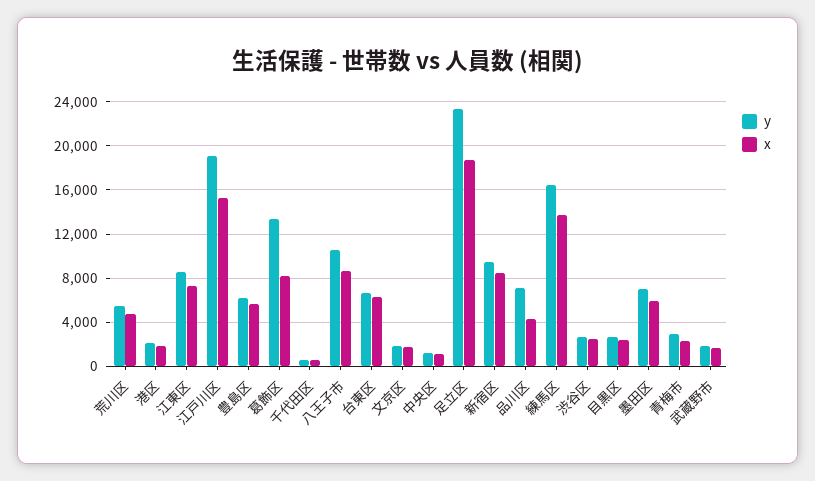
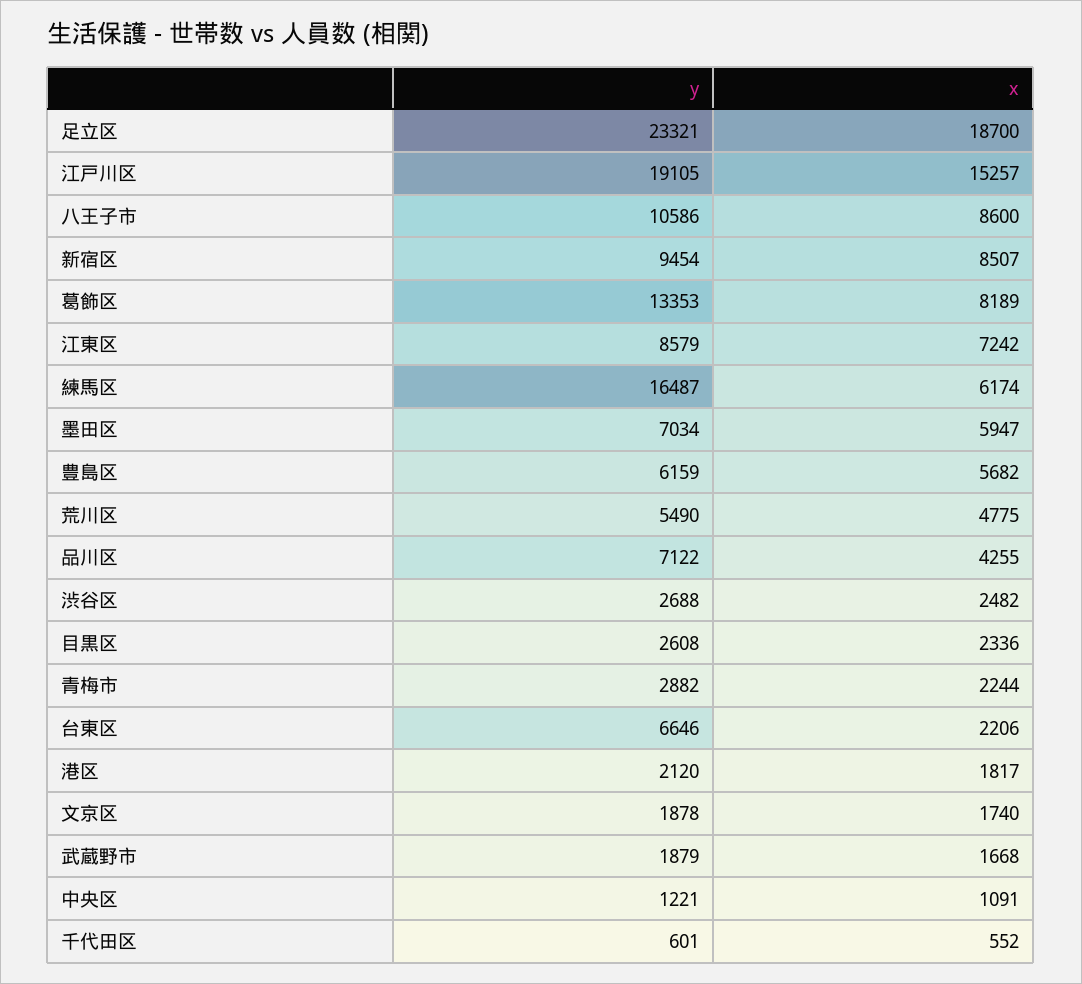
  {
    "y": {
      "荒川区": 5490,
      "港区": 2120,
      "江東区": 8579,
      "江戸川区": 19105,
      "豊島区": 6159,
      "葛飾区": 13353,
      "千代田区": 601,
      "八王子市": 10586,
      "台東区": 6646,
      "文京区": 1878,
      "中央区": 1221,
      "足立区": 23321,
      "新宿区": 9454,
      "品川区": 7122,
      "練馬区": 16487,
      "渋谷区": 2688,
      "目黒区": 2608,
      "墨田区": 7034,
      "青梅市": 2882,
      "武蔵野市": 1879
    },
    "x": {
      "荒川区": 4775,
      "港区": 1817,
      "江東区": 7242,
      "江戸川区": 15257,
      "豊島区": 5682,
      "葛飾区": 8189,
      "千代田区": 552,
      "八王子市": 8600,
-     "台東区": 6000,
+     "台東区": 2206,
      "文京区": 1740,
      "中央区": 1091,
      "足立区": 18700,
      "新宿区": 8507,
      "品川区": 4255,
-     "練馬区": 14000,
+     "練馬区": 6174,
      "渋谷区": 2482,
      "目黒区": 2336,
      "墨田区": 5947,
      "青梅市": 2244,
      "武蔵野市": 1668
    }
  }

